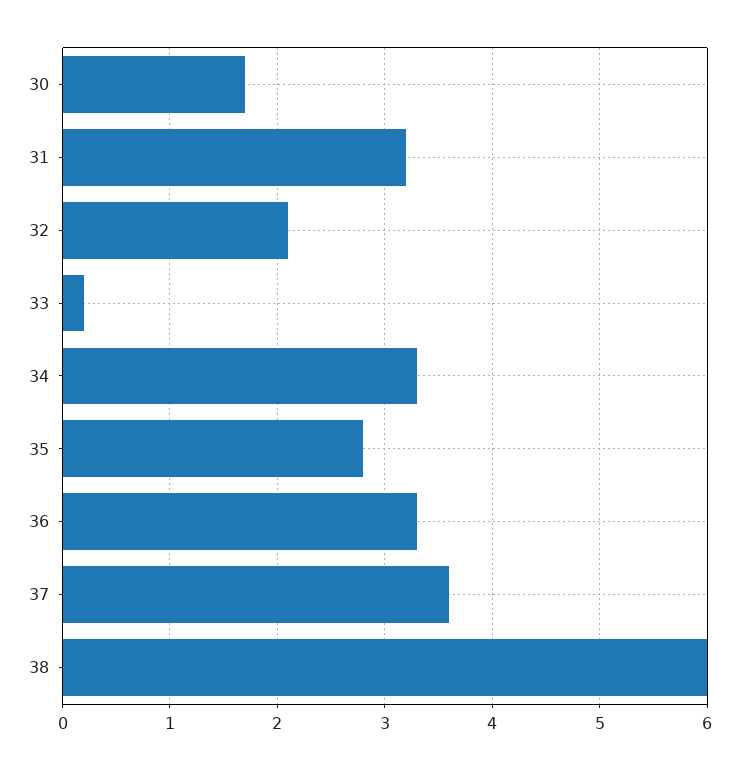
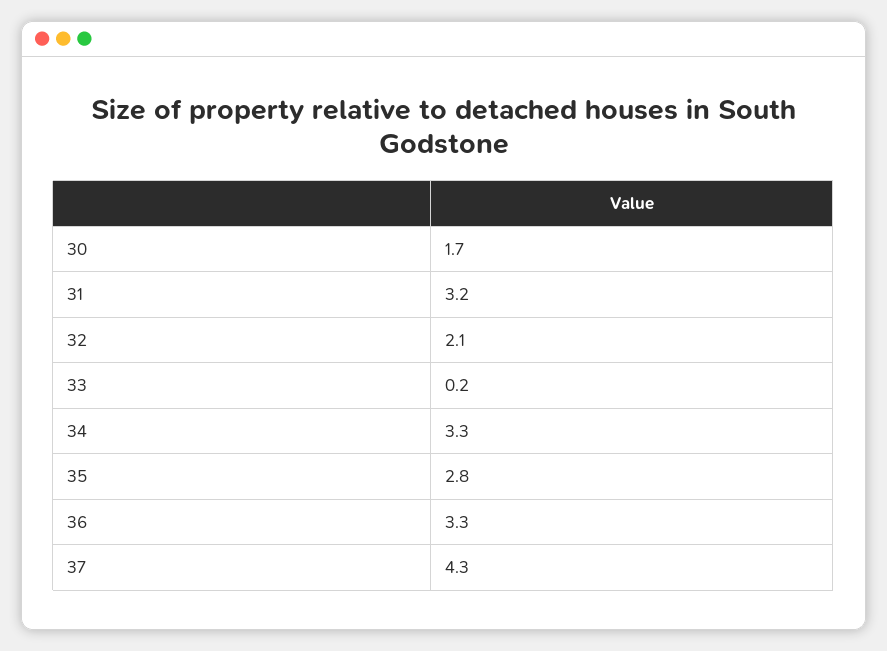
  {
    "30": 1.7,
    "31": 3.2,
    "32": 2.1,
    "33": 0.2,
    "34": 3.3,
    "35": 2.8,
    "36": 3.3,
-   "37": 3.6,
+   "37": 4.3
-   "38": 6
  }

